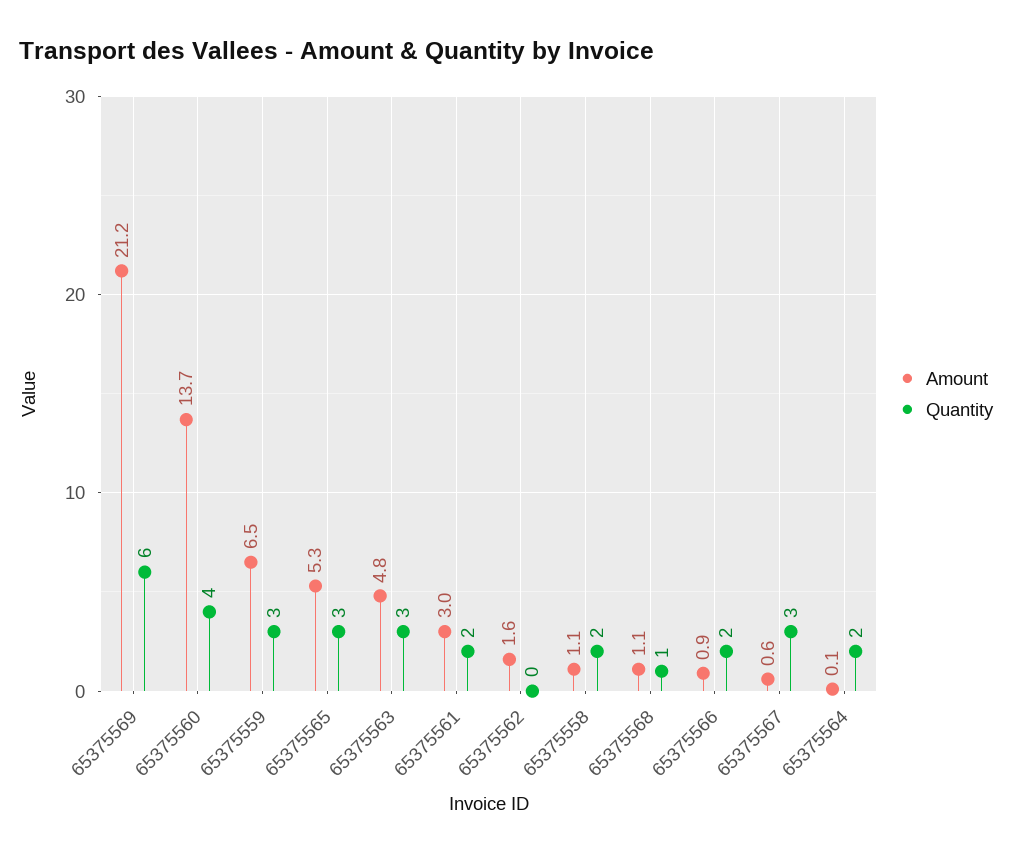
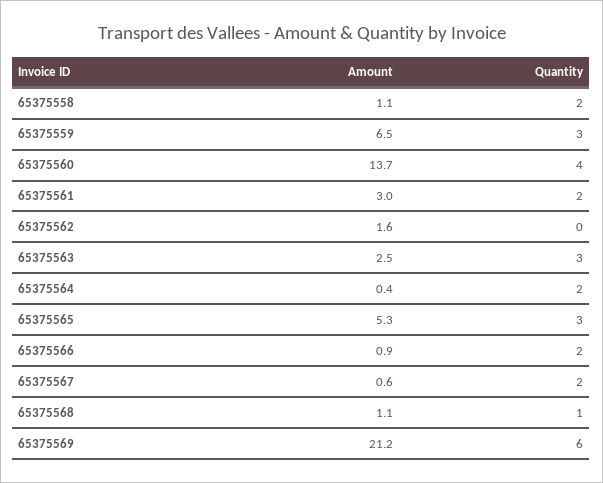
  {
    "Amount": {
      "65375569": 21.2,
      "65375560": 13.7,
      "65375559": 6.5,
      "65375565": 5.3,
-     "65375563": 4.8,
+     "65375563": 2.5,
      "65375561": 3,
      "65375562": 1.6,
      "65375558": 1.1,
      "65375568": 1.1,
      "65375566": 0.9,
      "65375567": 0.6,
-     "65375564": 0.1
+     "65375564": 0.4
    },
    "Quantity": {
      "65375569": 6,
      "65375560": 4,
      "65375559": 3,
      "65375565": 3,
      "65375563": 3,
      "65375561": 2,
      "65375562": 0,
      "65375558": 2,
      "65375568": 1,
      "65375566": 2,
-     "65375567": 3,
+     "65375567": 2,
      "65375564": 2
    }
  }

